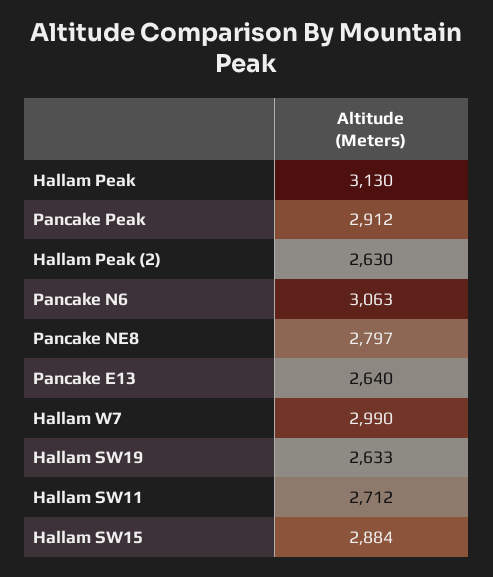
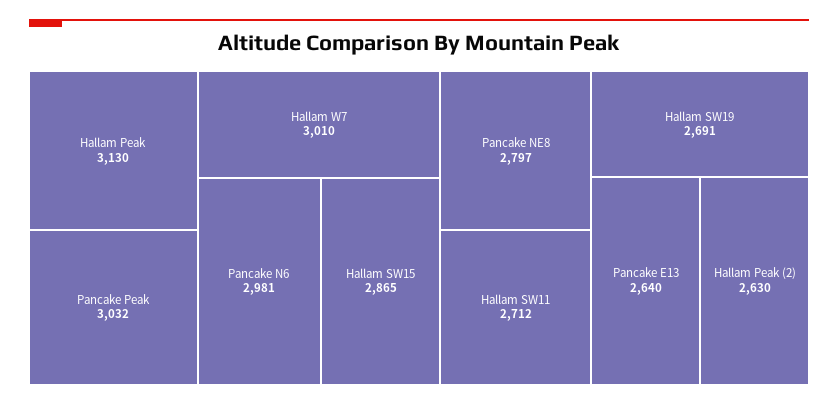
  {
    "Hallam Peak": 3130,
-   "Pancake Peak": 2912,
+   "Pancake Peak": 3032,
    "Hallam Peak (2)": 2630,
-   "Pancake N6": 3063,
+   "Pancake N6": 2981,
    "Pancake NE8": 2797,
    "Pancake E13": 2640,
-   "Hallam W7": 2990,
+   "Hallam W7": 3010,
-   "Hallam SW19": 2633,
+   "Hallam SW19": 2691,
    "Hallam SW11": 2712,
-   "Hallam SW15": 2884
+   "Hallam SW15": 2865
  }

